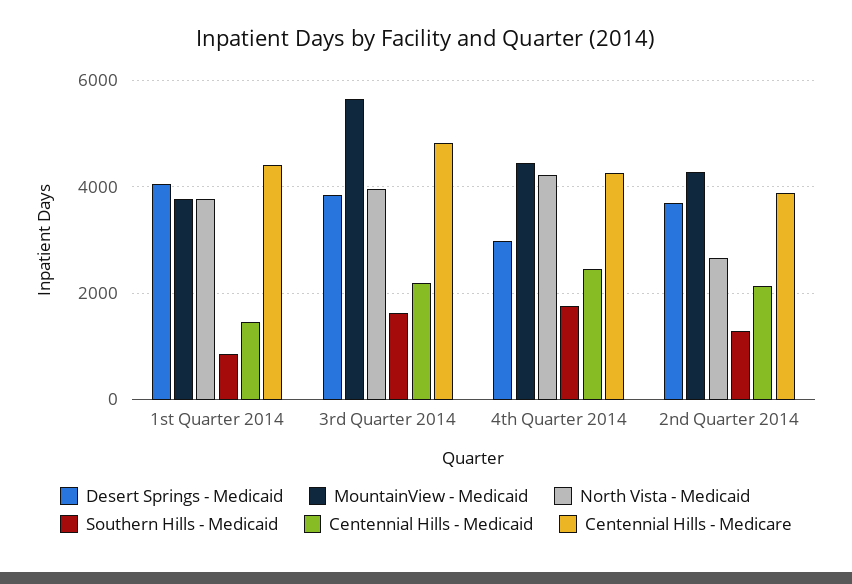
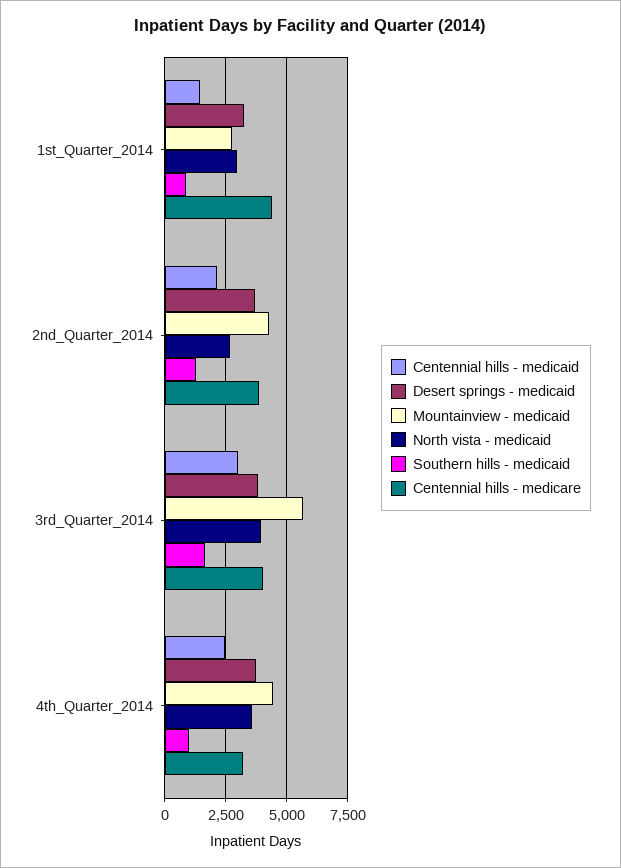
  {
    "Desert Springs - Medicaid": {
-     "1st Quarter 2014": 4000,
+     "1st Quarter 2014": 3250,
      "3rd Quarter 2014": 3800,
-     "4th Quarter 2014": 3000,
+     "4th Quarter 2014": 3750,
      "2nd Quarter 2014": 3600
    },
    "MountainView - Medicaid": {
-     "1st Quarter 2014": 3800,
+     "1st Quarter 2014": 2750,
      "3rd Quarter 2014": 5600,
      "4th Quarter 2014": 4400,
      "2nd Quarter 2014": 4200
    },
    "North Vista - Medicaid": {
-     "1st Quarter 2014": 3800,
+     "1st Quarter 2014": 3000,
      "3rd Quarter 2014": 4000,
-     "4th Quarter 2014": 4200,
+     "4th Quarter 2014": 3500,
      "2nd Quarter 2014": 2600
    },
    "Southern Hills - Medicaid": {
      "1st Quarter 2014": 800,
      "3rd Quarter 2014": 1600,
-     "4th Quarter 2014": 1800,
+     "4th Quarter 2014": 1000,
      "2nd Quarter 2014": 1200
    },
    "Centennial Hills - Medicaid": {
      "1st Quarter 2014": 1400,
-     "3rd Quarter 2014": 2200,
+     "3rd Quarter 2014": 3000,
      "4th Quarter 2014": 2400,
      "2nd Quarter 2014": 2200
    },
    "Centennial Hills - Medicare": {
      "1st Quarter 2014": 4400,
-     "3rd Quarter 2014": 4800,
+     "3rd Quarter 2014": 4000,
-     "4th Quarter 2014": 4200,
+     "4th Quarter 2014": 3250,
      "2nd Quarter 2014": 3800
    }
  }

